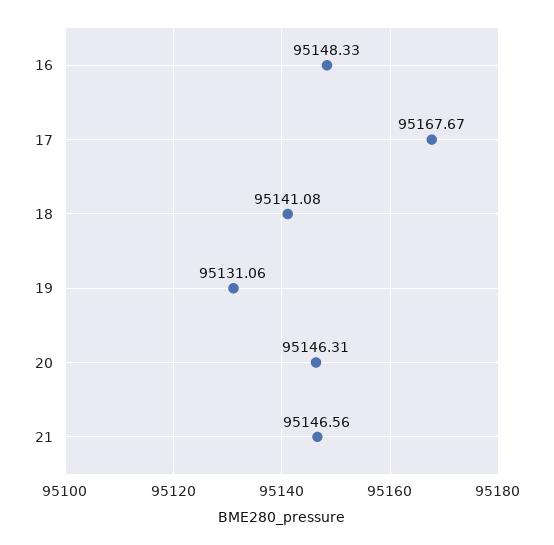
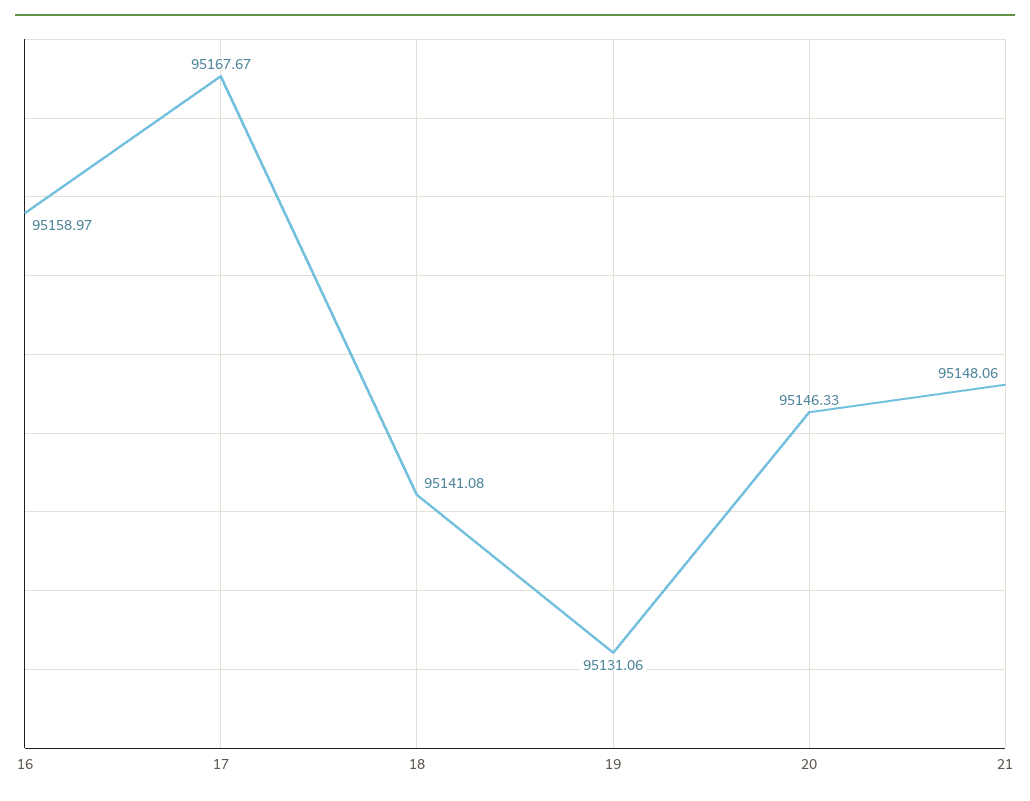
  {
-   "16": 95148.33,
+   "16": 95158.97,
    "17": 95167.67,
    "18": 95141.08,
    "19": 95131.06,
-   "20": 95146.31,
+   "20": 95146.33,
-   "21": 95146.56
+   "21": 95148.06
  }

